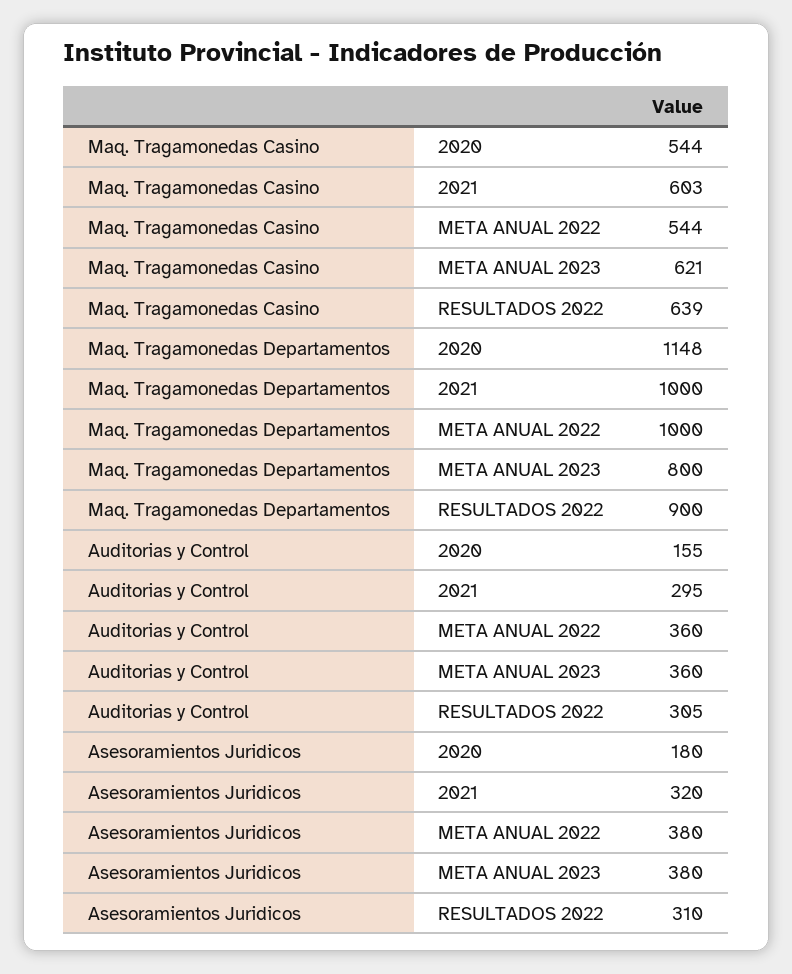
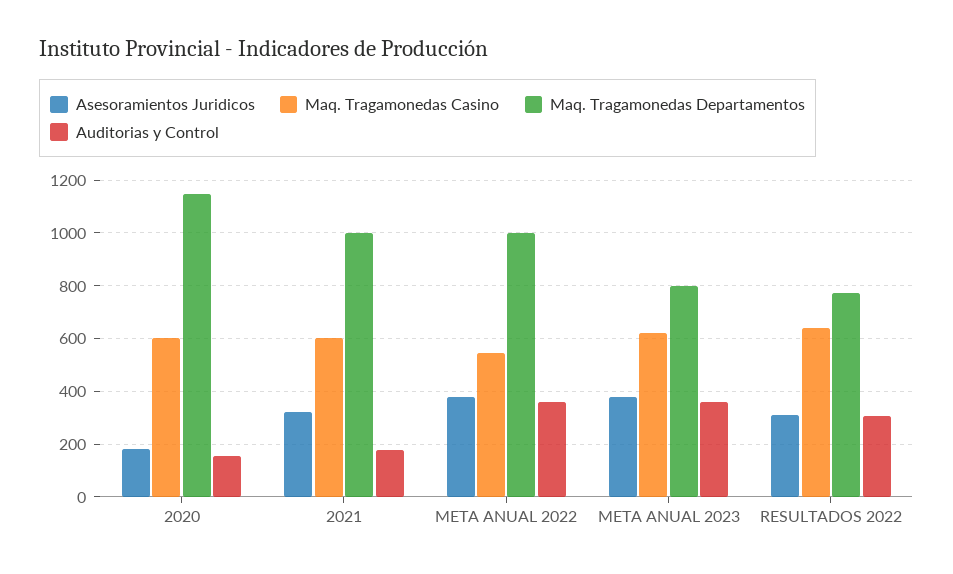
  {
    "Maq. Tragamonedas Casino": {
-     "2020": 544,
+     "2020": 600,
      "2021": 603,
      "META ANUAL 2022": 544,
      "META ANUAL 2023": 621,
      "RESULTADOS 2022": 639
    },
    "Maq. Tragamonedas Departamentos": {
      "2020": 1148,
      "2021": 1000,
      "META ANUAL 2022": 1000,
      "META ANUAL 2023": 800,
-     "RESULTADOS 2022": 900
+     "RESULTADOS 2022": 775
    },
    "Auditorias y Control": {
      "2020": 155,
-     "2021": 295,
+     "2021": 175,
      "META ANUAL 2022": 360,
      "META ANUAL 2023": 360,
      "RESULTADOS 2022": 305
    },
    "Asesoramientos Juridicos": {
      "2020": 180,
      "2021": 320,
      "META ANUAL 2022": 380,
      "META ANUAL 2023": 380,
      "RESULTADOS 2022": 310
    }
  }

